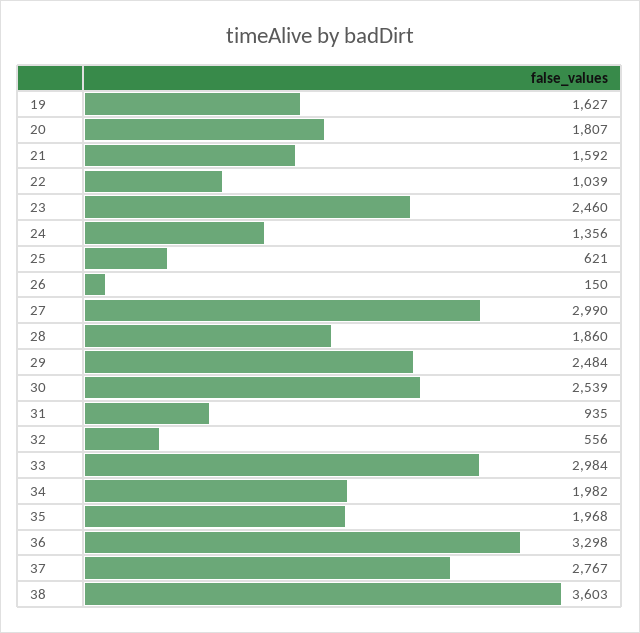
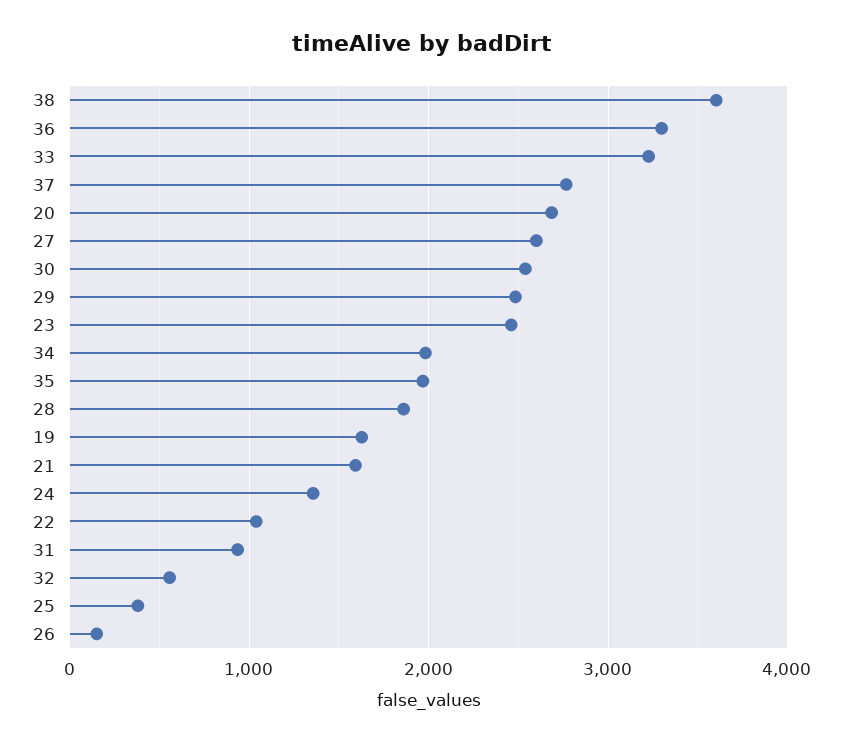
  {
    "19": 1627,
-   "20": 1807,
+   "20": 2700,
    "21": 1592,
    "22": 1039,
    "23": 2460,
    "24": 1356,
-   "25": 621,
+   "25": 400,
    "26": 150,
-   "27": 2990,
+   "27": 2600,
    "28": 1860,
    "29": 2484,
    "30": 2539,
    "31": 935,
    "32": 556,
-   "33": 2984,
+   "33": 3200,
    "34": 1982,
    "35": 1968,
    "36": 3298,
    "37": 2767,
    "38": 3603
  }

